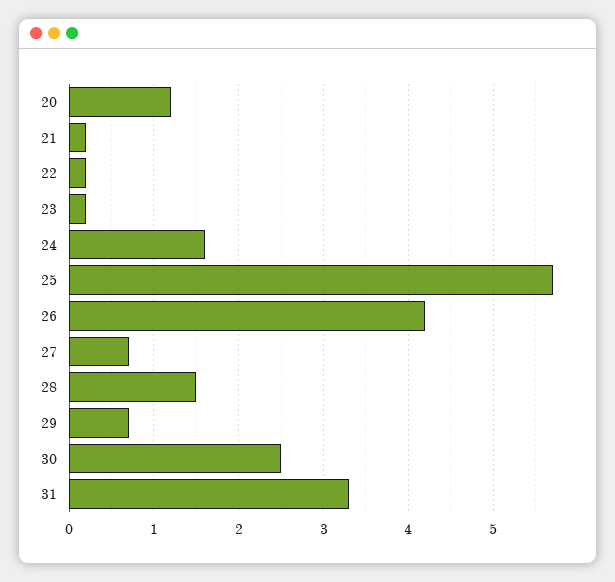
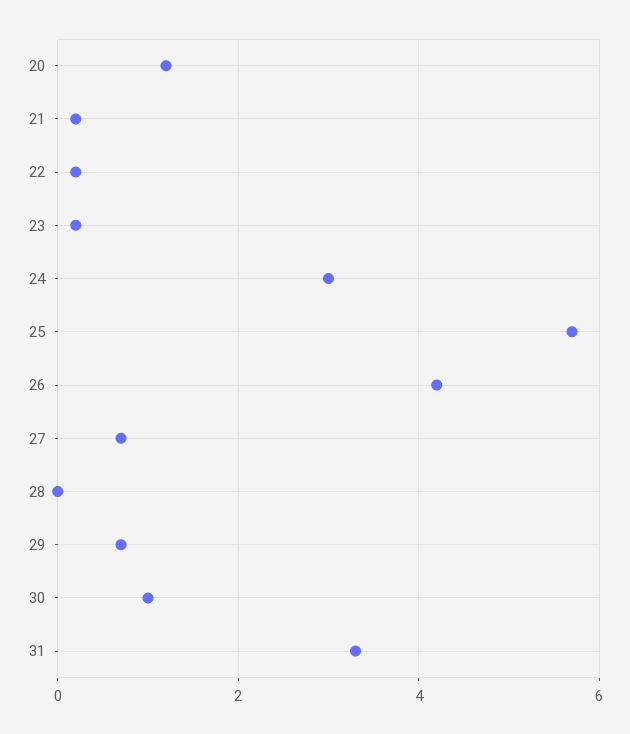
  {
    "20": 1.2,
    "21": 0.2,
    "22": 0.2,
    "23": 0.2,
-   "24": 1.6,
+   "24": 3,
    "25": 5.7,
    "26": 4.2,
    "27": 0.7,
-   "28": 1.5,
+   "28": 0,
    "29": 0.7,
-   "30": 2.5,
+   "30": 1,
    "31": 3.3
  }

